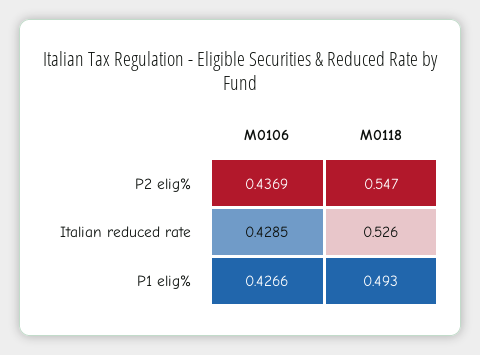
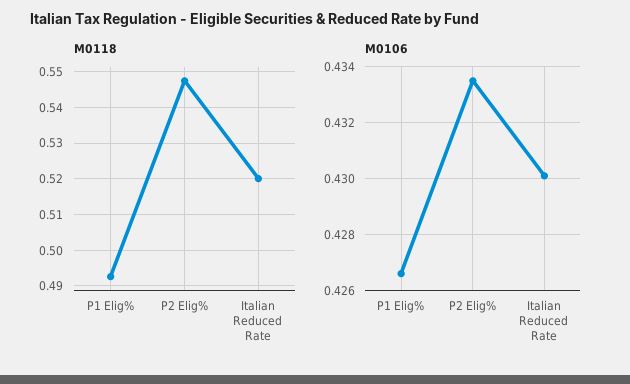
  {
    "M0106": {
-     "P2 elig%": 0.4369,
+     "P2 elig%": 0.4335,
-     "Italian reduced rate": 0.4285,
+     "Italian reduced rate": 0.43,
      "P1 elig%": 0.4266
    },
    "M0118": {
      "P2 elig%": 0.547,
-     "Italian reduced rate": 0.526,
+     "Italian reduced rate": 0.52,
      "P1 elig%": 0.493
    }
  }

